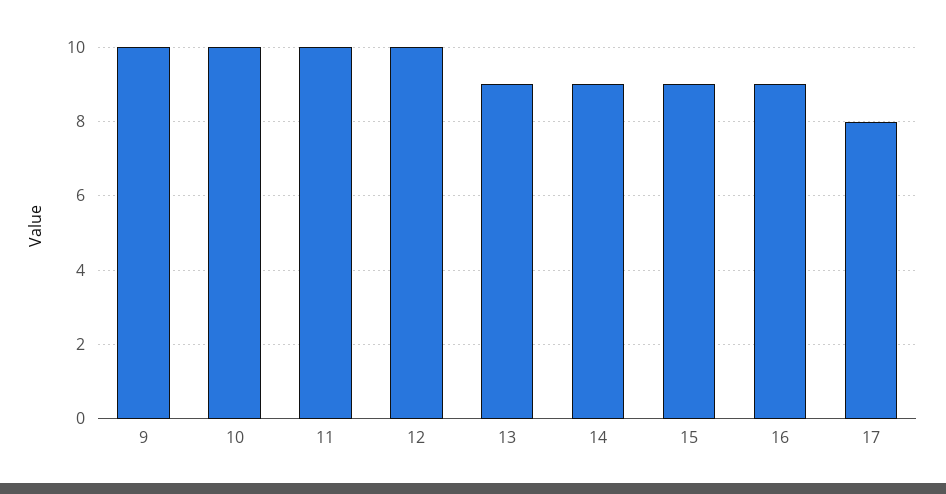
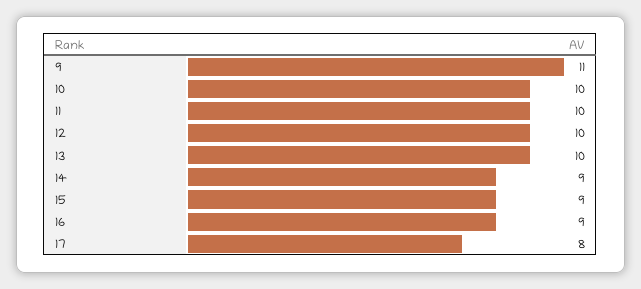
  {
-   "9": 10,
+   "9": 11,
    "10": 10,
    "11": 10,
    "12": 10,
-   "13": 9,
+   "13": 10,
    "14": 9,
    "15": 9,
    "16": 9,
    "17": 8
  }

